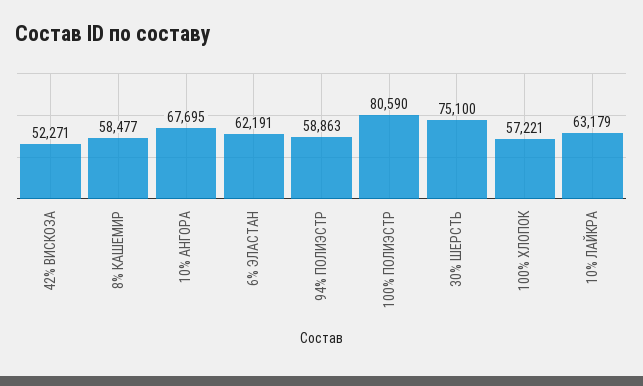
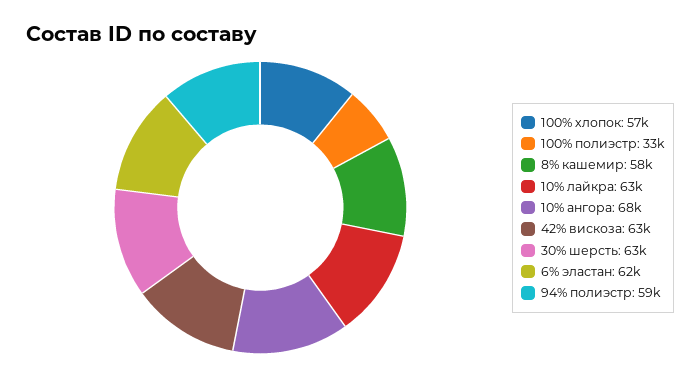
  {
-   "42% ВИСКОЗА": 52271,
+   "42% ВИСКОЗА": 63000,
    "8% КАШЕМИР": 58477,
    "10% АНГОРА": 67695,
    "6% ЭЛАСТАН": 62191,
    "94% ПОЛИЭСТР": 58863,
-   "100% ПОЛИЭСТР": 80590,
+   "100% ПОЛИЭСТР": 33000,
-   "30% ШЕРСТЬ": 75100,
+   "30% ШЕРСТЬ": 63000,
    "100% ХЛОПОК": 57221,
    "10% ЛАЙКРА": 63179
  }

